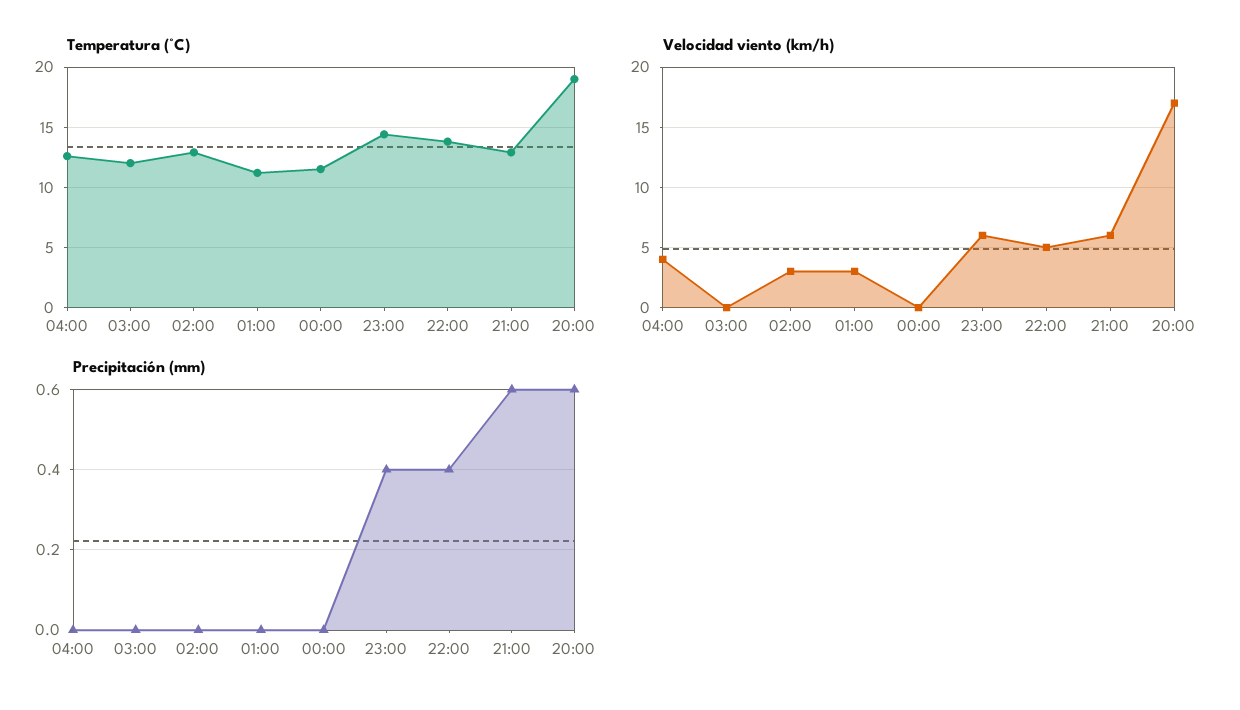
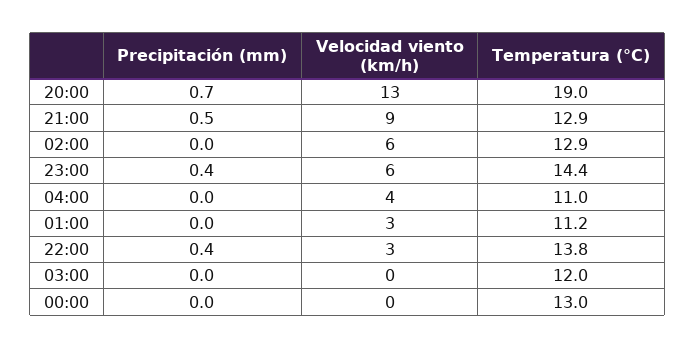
  {
    "Temperatura (°C)": {
-     "04:00": 12.5,
+     "04:00": 11,
      "03:00": 12,
      "02:00": 12.9,
      "01:00": 11.2,
-     "00:00": 11.5,
+     "00:00": 13,
      "23:00": 14.4,
      "22:00": 13.8,
      "21:00": 12.9,
      "20:00": 19
    },
    "Velocidad viento (km/h)": {
      "04:00": 4,
      "03:00": 0,
-     "02:00": 3,
+     "02:00": 6,
      "01:00": 3,
      "00:00": 0,
      "23:00": 6,
-     "22:00": 5,
+     "22:00": 3,
-     "21:00": 6,
+     "21:00": 9,
-     "20:00": 17
+     "20:00": 13
    },
    "Precipitación (mm)": {
      "04:00": 0,
      "03:00": 0,
      "02:00": 0,
      "01:00": 0,
      "00:00": 0,
      "23:00": 0.4,
      "22:00": 0.4,
-     "21:00": 0.6,
+     "21:00": 0.5,
-     "20:00": 0.6
+     "20:00": 0.7
    }
  }

